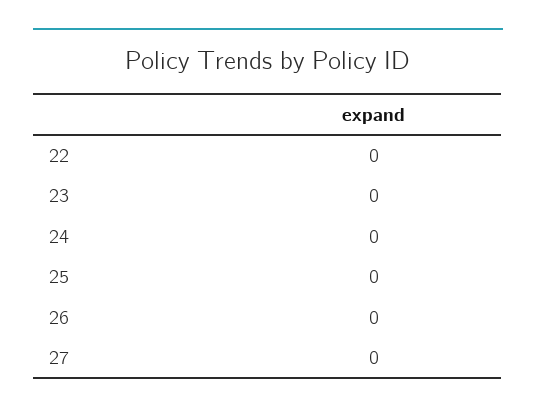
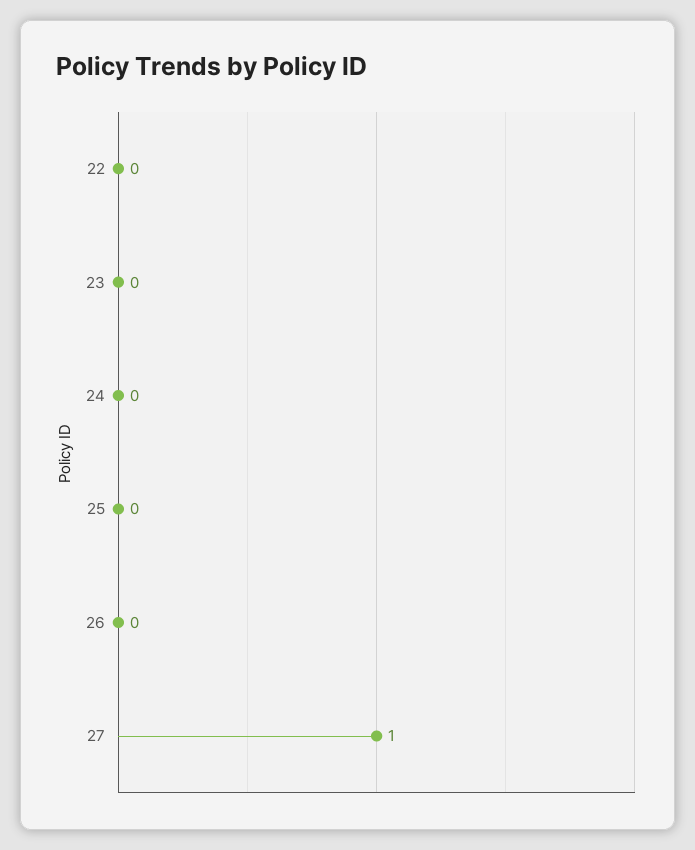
  {
    "22": 0,
    "23": 0,
    "24": 0,
    "25": 0,
    "26": 0,
-   "27": 0
+   "27": 1
  }

